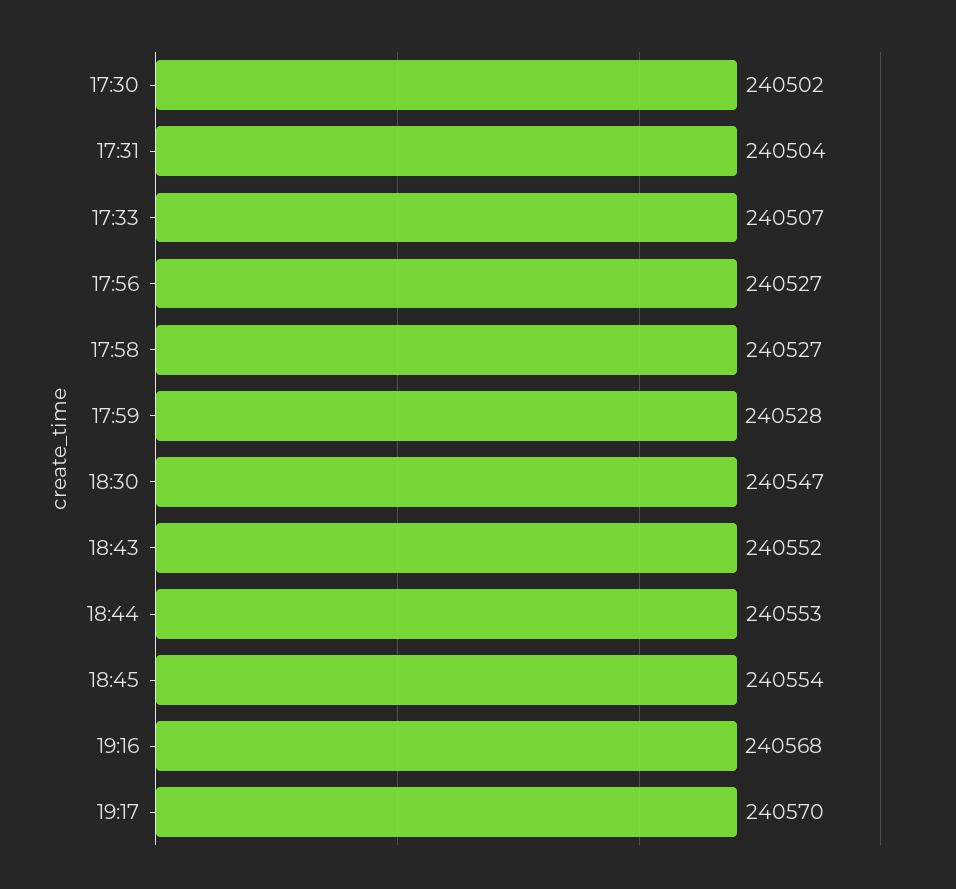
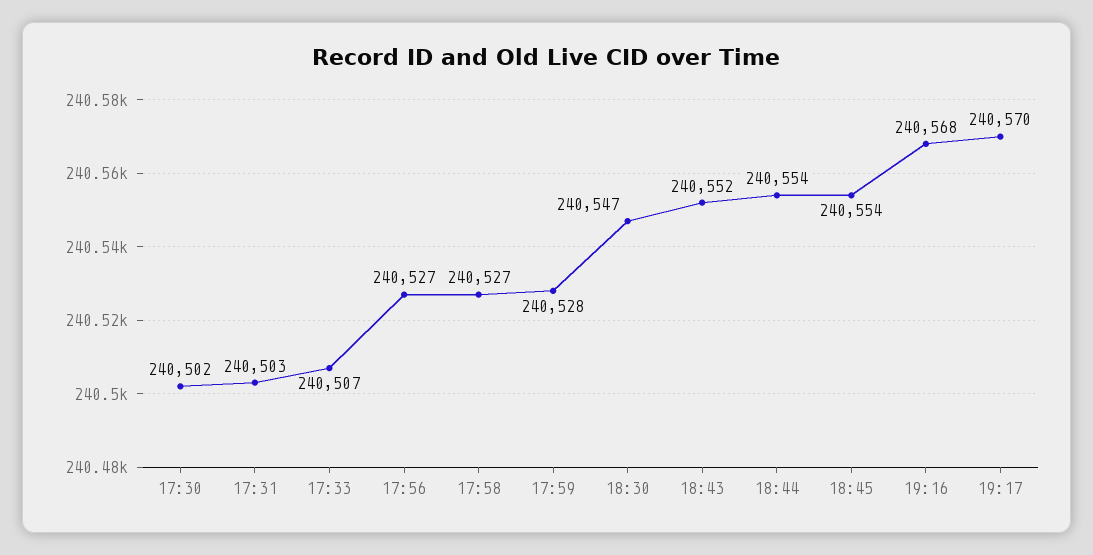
  {
    "17:30": 240502,
-   "17:31": 240504,
+   "17:31": 240503,
    "17:33": 240507,
    "17:56": 240527,
    "17:58": 240527,
    "17:59": 240528,
    "18:30": 240547,
    "18:43": 240552,
-   "18:44": 240553,
+   "18:44": 240554,
    "18:45": 240554,
    "19:16": 240568,
    "19:17": 240570
  }

